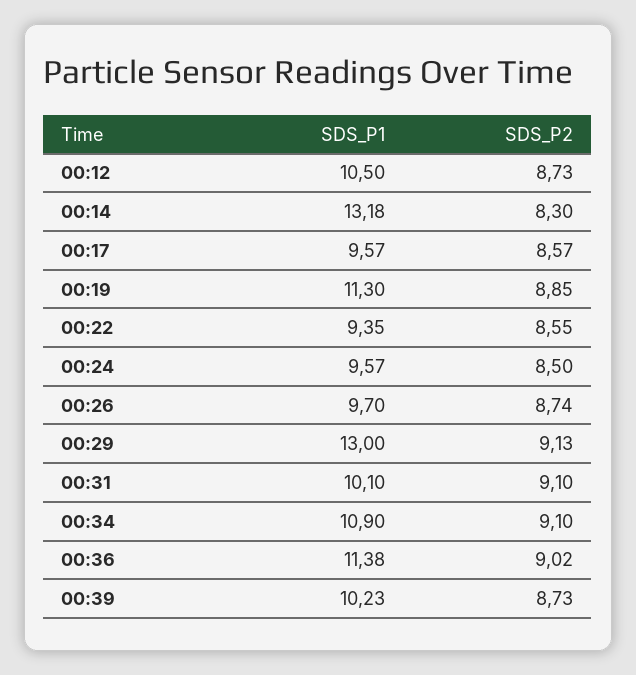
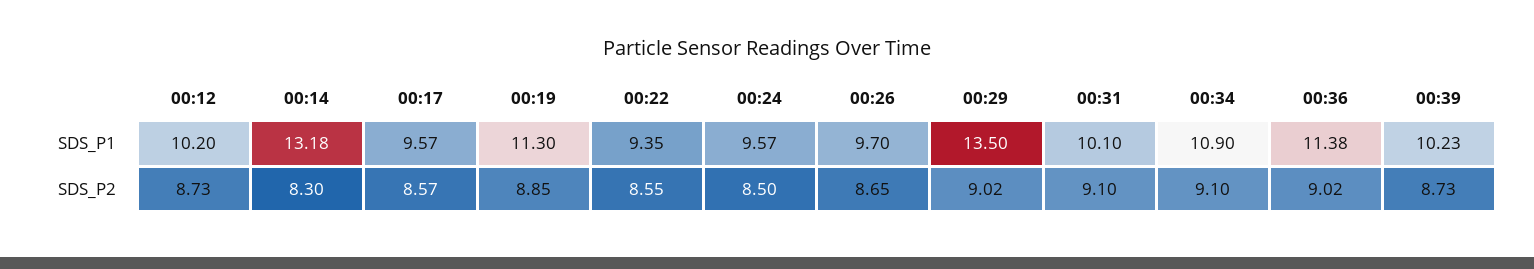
  {
    "SDS_P1": {
-     "00:12": 10.5,
+     "00:12": 10.2,
      "00:14": 13.18,
      "00:17": 9.57,
      "00:19": 11.3,
      "00:22": 9.35,
      "00:24": 9.57,
      "00:26": 9.7,
-     "00:29": 13,
+     "00:29": 13.5,
      "00:31": 10.1,
      "00:34": 10.9,
      "00:36": 11.38,
      "00:39": 10.23
    },
    "SDS_P2": {
      "00:12": 8.73,
      "00:14": 8.3,
      "00:17": 8.57,
      "00:19": 8.85,
      "00:22": 8.55,
      "00:24": 8.5,
-     "00:26": 8.74,
+     "00:26": 8.65,
-     "00:29": 9.13,
+     "00:29": 9.02,
      "00:31": 9.1,
      "00:34": 9.1,
      "00:36": 9.02,
      "00:39": 8.73
    }
  }

